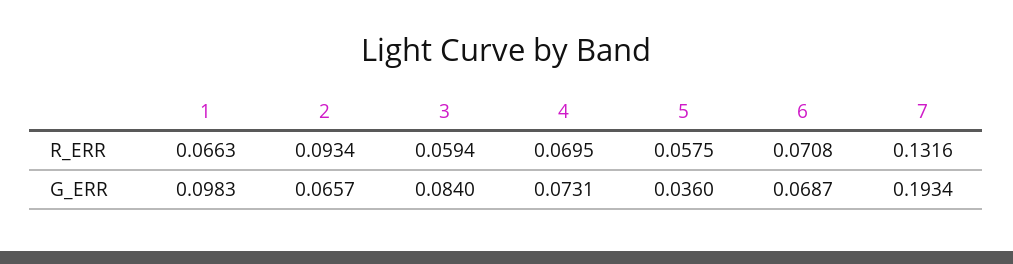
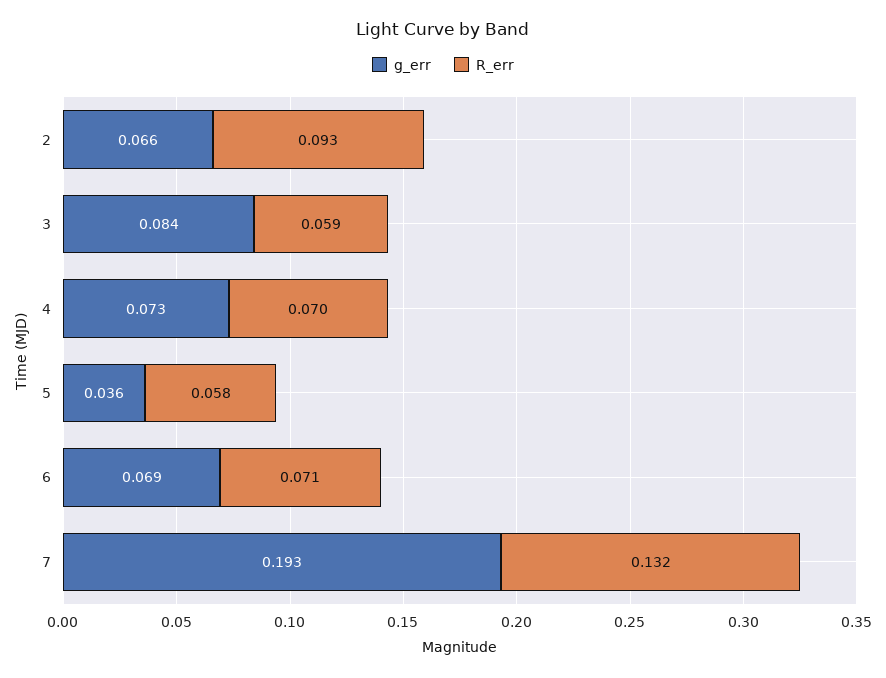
  {
    "R_ERR": {
-     "1": 0.0663,
      "2": 0.0934,
      "3": 0.0594,
      "4": 0.0695,
      "5": 0.0575,
      "6": 0.0708,
      "7": 0.1316
    },
    "G_ERR": {
-     "1": 0.0983,
      "2": 0.0657,
      "3": 0.084,
      "4": 0.0731,
      "5": 0.036,
      "6": 0.0687,
      "7": 0.1934
    }
  }

